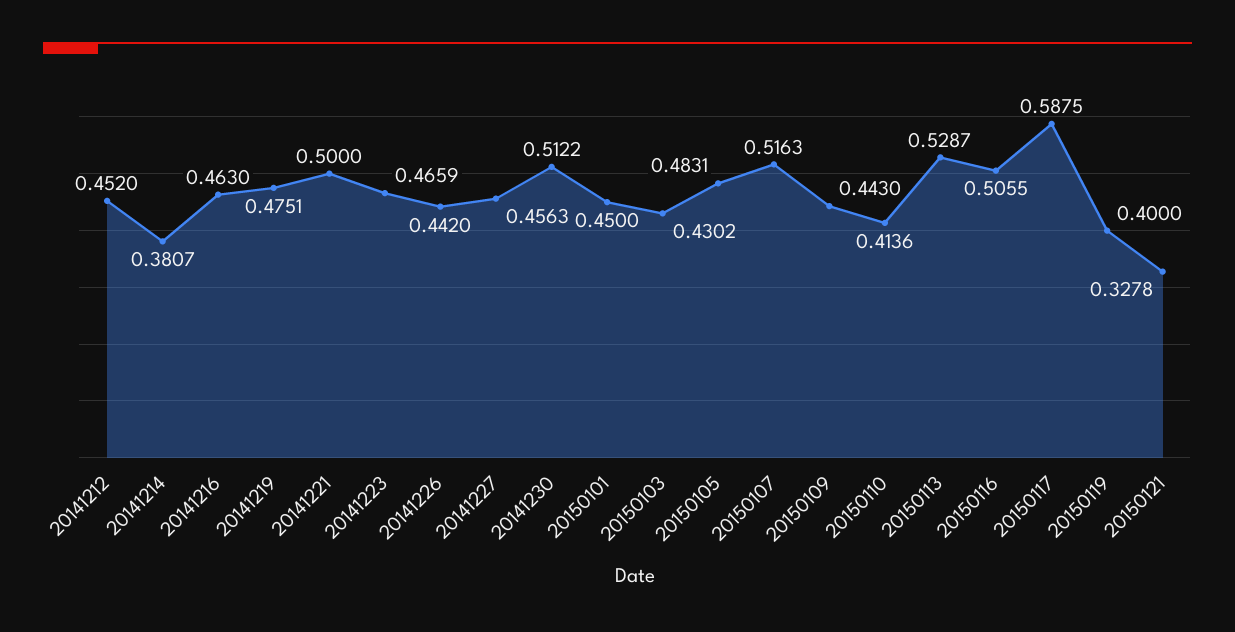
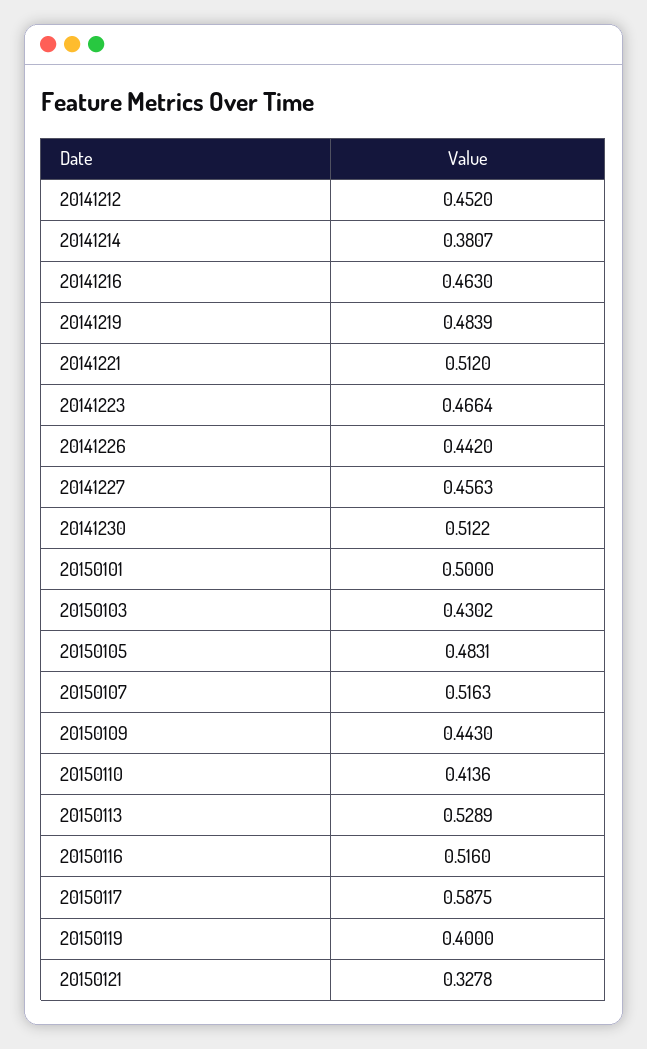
  {
    "20141212": 0.452,
    "20141214": 0.3807,
    "20141216": 0.463,
-   "20141219": 0.4751,
+   "20141219": 0.4839,
-   "20141221": 0.5,
+   "20141221": 0.512,
-   "20141223": 0.4659,
+   "20141223": 0.4664,
    "20141226": 0.442,
    "20141227": 0.4563,
    "20141230": 0.5122,
-   "20150101": 0.45,
+   "20150101": 0.5,
    "20150103": 0.4302,
    "20150105": 0.4831,
    "20150107": 0.5163,
    "20150109": 0.443,
    "20150110": 0.4136,
-   "20150113": 0.5287,
+   "20150113": 0.5289,
-   "20150116": 0.5055,
+   "20150116": 0.516,
    "20150117": 0.5875,
    "20150119": 0.4,
    "20150121": 0.3278
  }

